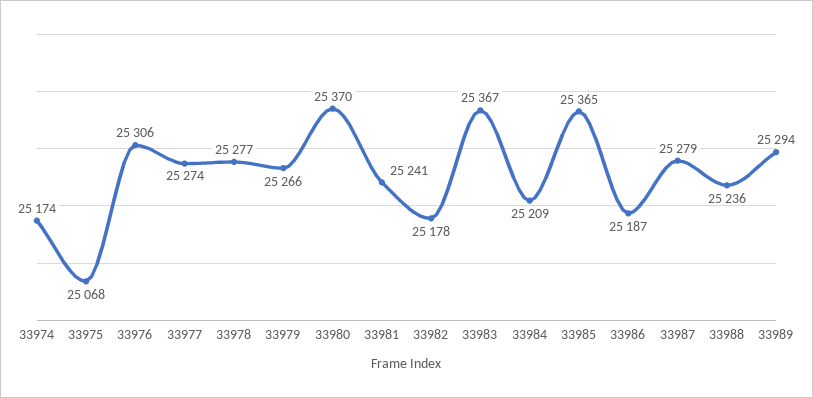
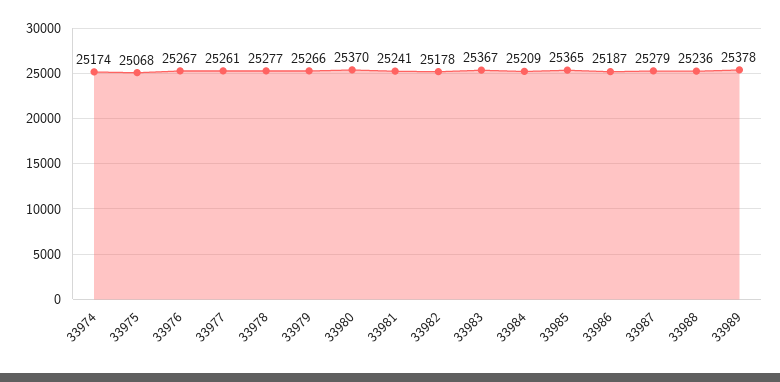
  {
    "33974": 25174,
    "33975": 25068,
-   "33976": 25306,
+   "33976": 25267,
-   "33977": 25274,
+   "33977": 25261,
    "33978": 25277,
    "33979": 25266,
    "33980": 25370,
    "33981": 25241,
    "33982": 25178,
    "33983": 25367,
    "33984": 25209,
    "33985": 25365,
    "33986": 25187,
    "33987": 25279,
    "33988": 25236,
-   "33989": 25294
+   "33989": 25378
  }

